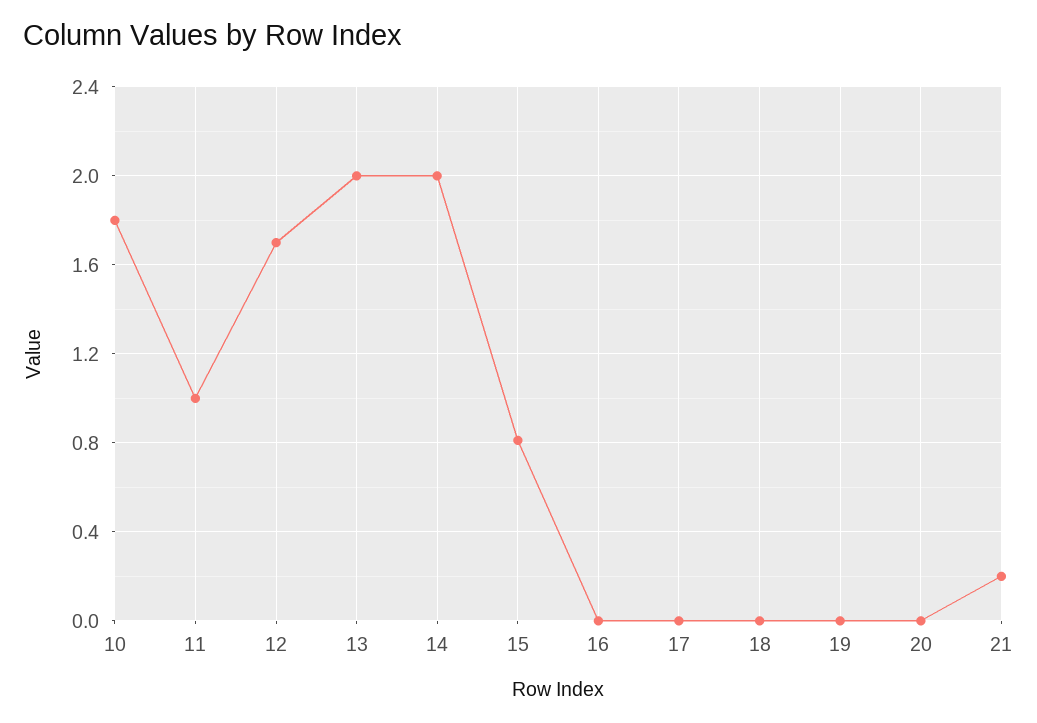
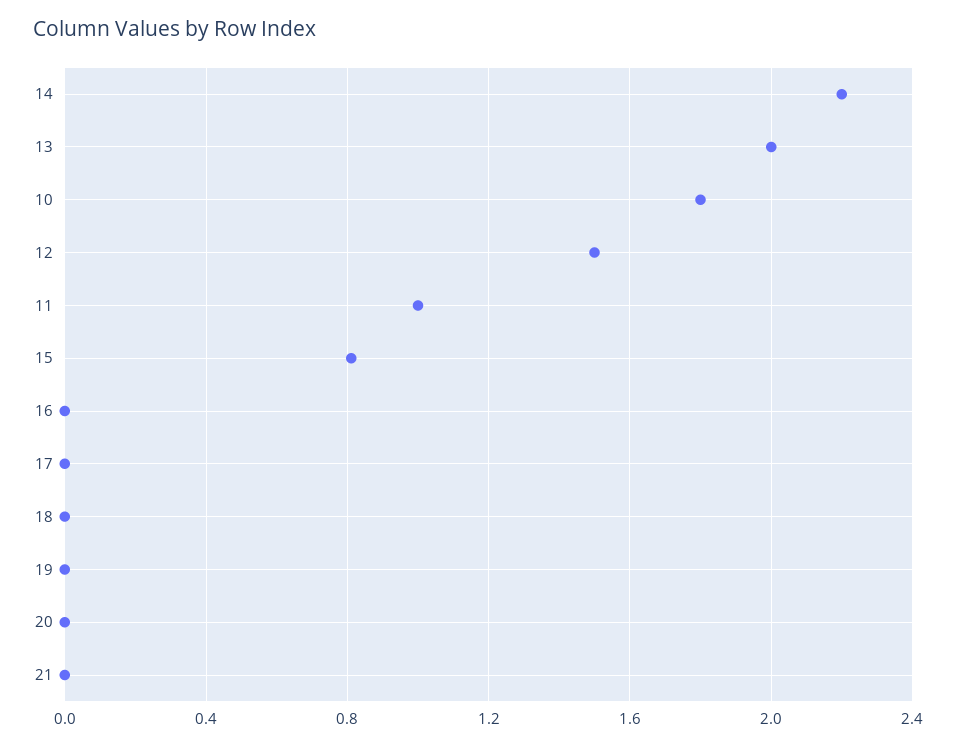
  {
    "10": 1.8,
    "11": 1,
-   "12": 1.7,
+   "12": 1.5,
    "13": 2,
-   "14": 2,
+   "14": 2.2,
    "15": 0.8,
    "16": 0,
    "17": 0,
    "18": 0,
    "19": 0,
    "20": 0,
-   "21": 0.2
+   "21": 0
  }

